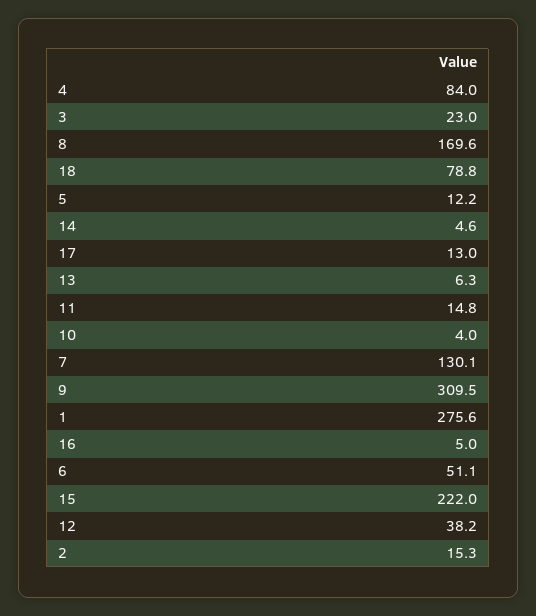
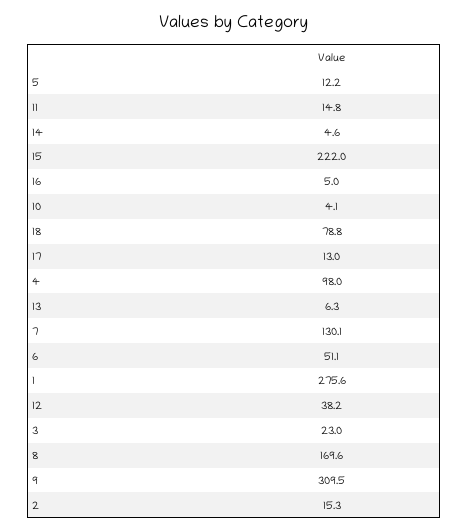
  {
-   "4": 84,
+   "4": 98,
    "3": 23,
    "8": 169.6,
    "18": 78.8,
    "5": 12.2,
    "14": 4.6,
    "17": 13,
    "13": 6.3,
    "11": 14.8,
-   "10": 4,
+   "10": 4.1,
    "7": 130.1,
    "9": 309.5,
    "1": 275.6,
    "16": 5,
    "6": 51.1,
    "15": 222,
    "12": 38.2,
    "2": 15.3
  }

